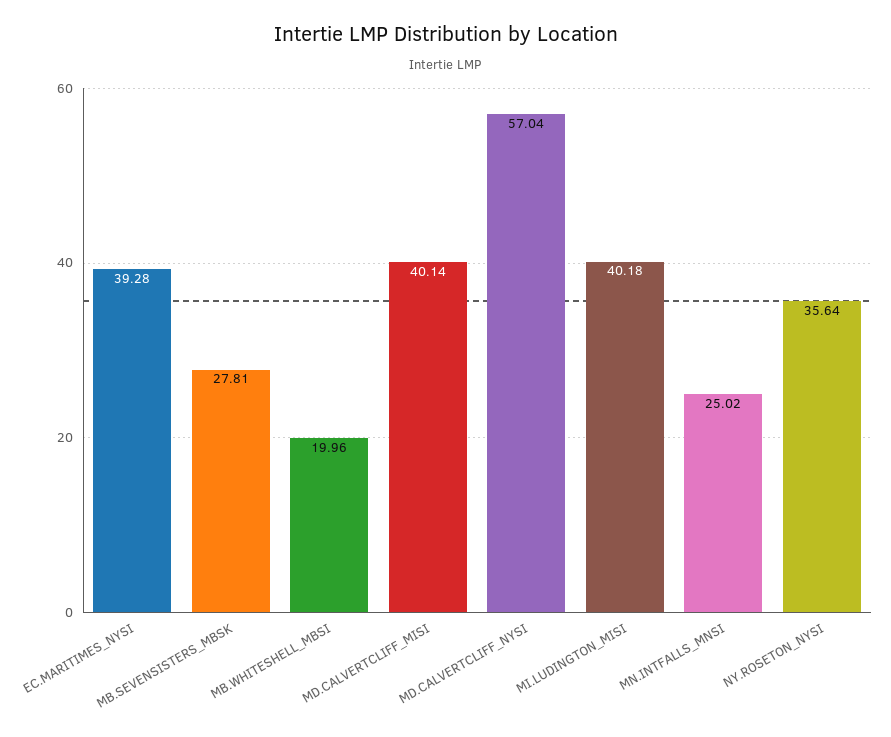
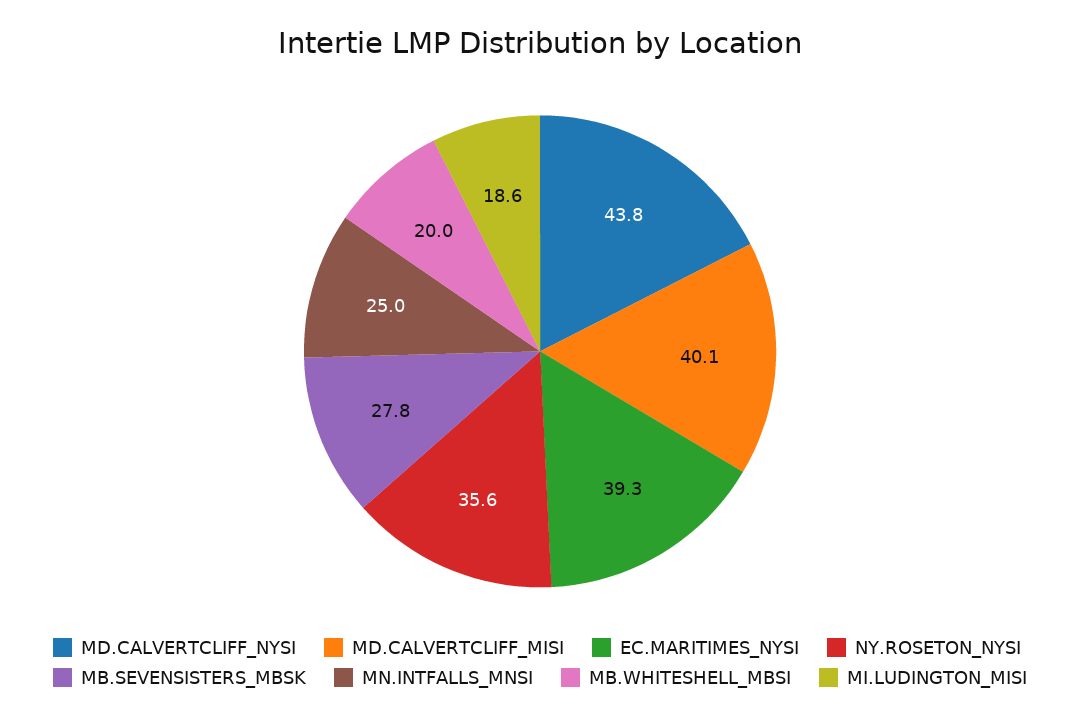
  {
    "EC.MARITIMES_NYSI": 39.28,
    "MB.SEVENSISTERS_MBSK": 27.81,
    "MB.WHITESHELL_MBSI": 19.96,
    "MD.CALVERTCLIFF_MISI": 40.14,
-   "MD.CALVERTCLIFF_NYSI": 57.04,
+   "MD.CALVERTCLIFF_NYSI": 43.8,
-   "MI.LUDINGTON_MISI": 40.18,
+   "MI.LUDINGTON_MISI": 18.6,
    "MN.INTFALLS_MNSI": 25.02,
    "NY.ROSETON_NYSI": 35.64
  }

